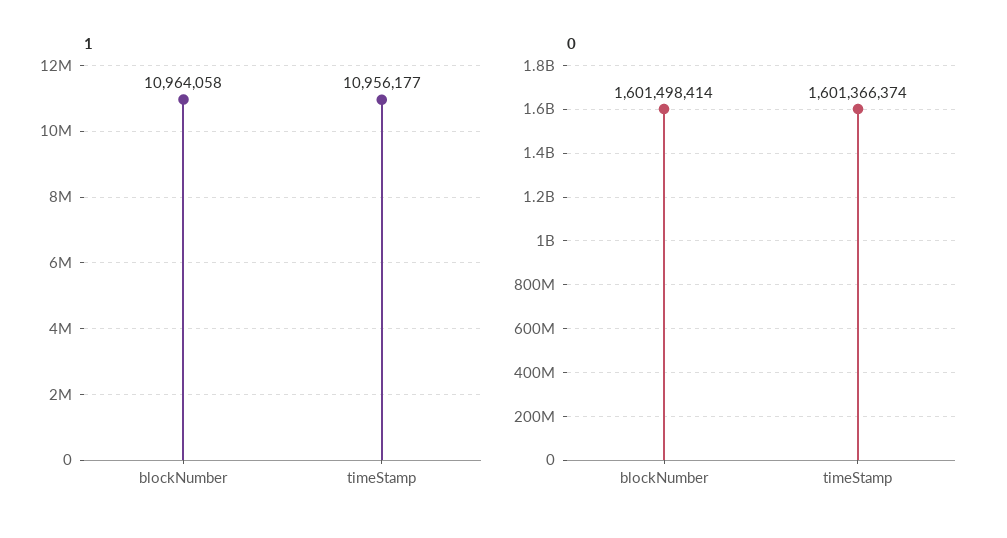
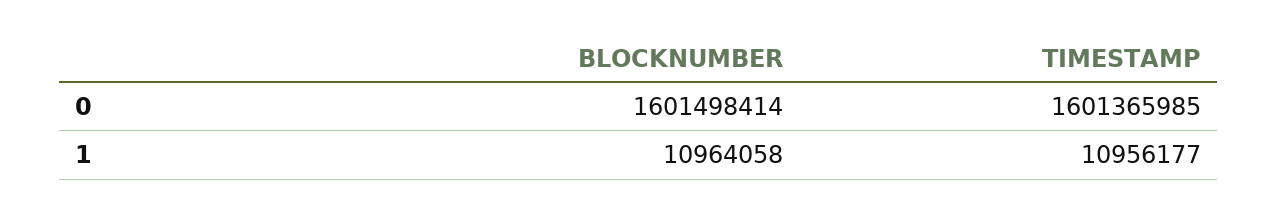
  {
    "1": {
      "blockNumber": 10964058,
      "timeStamp": 10956177
    },
    "0": {
      "blockNumber": 1601498414,
-     "timeStamp": 1601366374
+     "timeStamp": 1601365985
    }
  }

